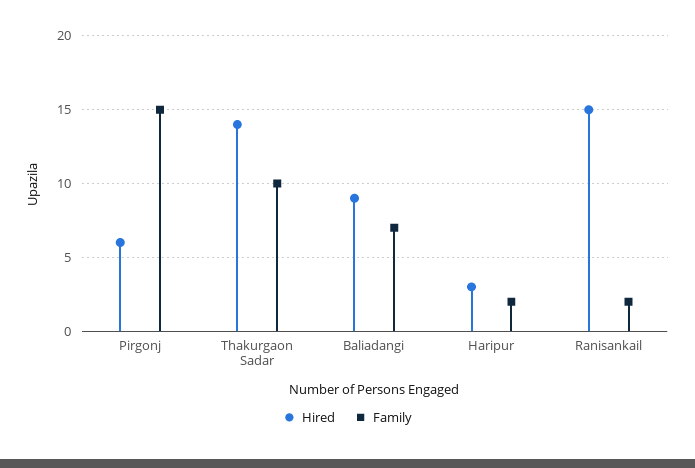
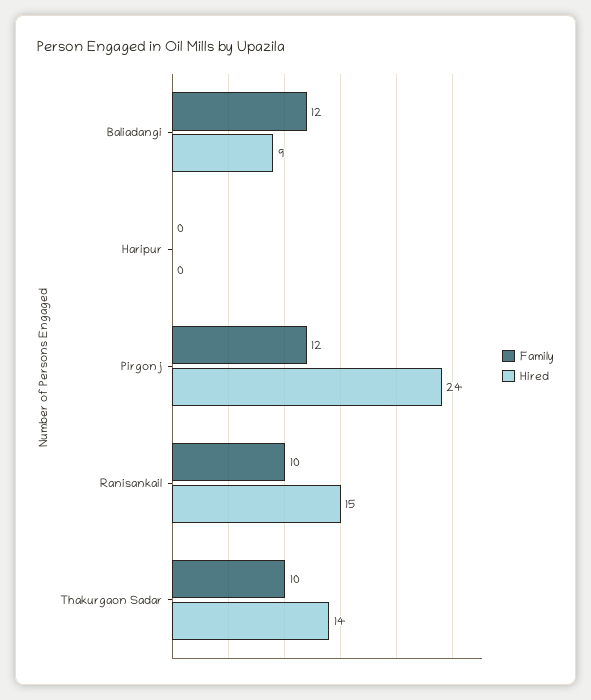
  {
    "Hired": {
-     "Pirgonj": 6,
+     "Pirgonj": 24,
      "Thakurgaon Sadar": 14,
      "Baliadangi": 9,
-     "Haripur": 3,
+     "Haripur": 0,
      "Ranisankail": 15
    },
    "Family": {
-     "Pirgonj": 15,
+     "Pirgonj": 12,
      "Thakurgaon Sadar": 10,
-     "Baliadangi": 7,
+     "Baliadangi": 12,
-     "Haripur": 2,
+     "Haripur": 0,
-     "Ranisankail": 2
+     "Ranisankail": 10
    }
  }

